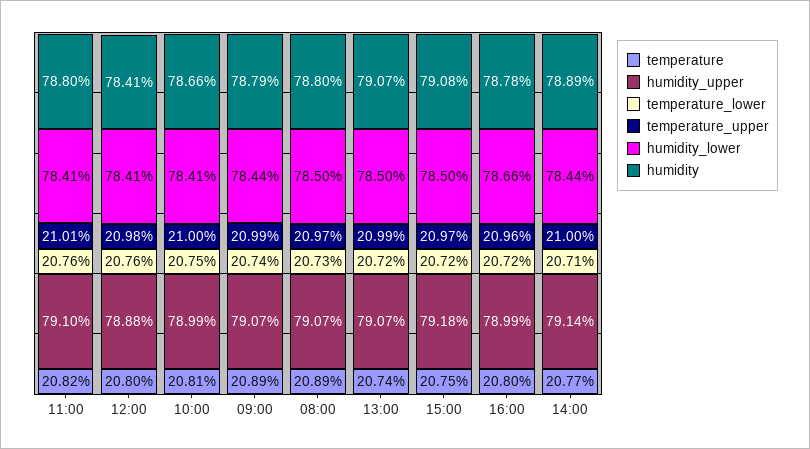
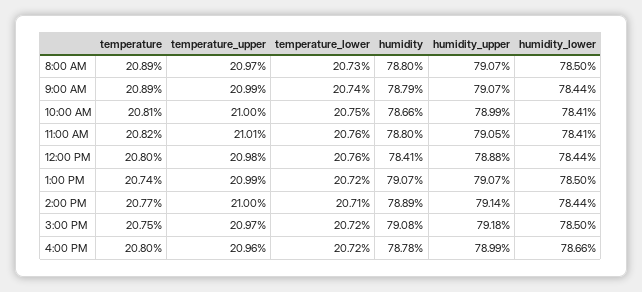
  {
    "temperature": {
      "11:00": 20.82,
      "12:00": 20.8,
      "10:00": 20.81,
      "09:00": 20.89,
      "08:00": 20.89,
      "13:00": 20.74,
      "15:00": 20.75,
      "16:00": 20.8,
      "14:00": 20.77
    },
    "humidity_upper": {
-     "11:00": 79.1,
+     "11:00": 79.05,
      "12:00": 78.88,
      "10:00": 78.99,
      "09:00": 79.07,
      "08:00": 79.07,
      "13:00": 79.07,
      "15:00": 79.18,
      "16:00": 78.99,
      "14:00": 79.14
    },
    "temperature_lower": {
      "11:00": 20.76,
      "12:00": 20.76,
      "10:00": 20.75,
      "09:00": 20.74,
      "08:00": 20.73,
      "13:00": 20.72,
      "15:00": 20.72,
      "16:00": 20.72,
      "14:00": 20.71
    },
    "temperature_upper": {
      "11:00": 21.01,
      "12:00": 20.98,
      "10:00": 21,
      "09:00": 20.99,
      "08:00": 20.97,
      "13:00": 20.99,
      "15:00": 20.97,
      "16:00": 20.96,
      "14:00": 21
    },
    "humidity_lower": {
      "11:00": 78.41,
-     "12:00": 78.41,
+     "12:00": 78.44,
      "10:00": 78.41,
      "09:00": 78.44,
      "08:00": 78.5,
      "13:00": 78.5,
      "15:00": 78.5,
      "16:00": 78.66,
      "14:00": 78.44
    },
    "humidity": {
      "11:00": 78.8,
      "12:00": 78.41,
      "10:00": 78.66,
      "09:00": 78.79,
      "08:00": 78.8,
      "13:00": 79.07,
      "15:00": 79.08,
      "16:00": 78.78,
      "14:00": 78.89
    }
  }

